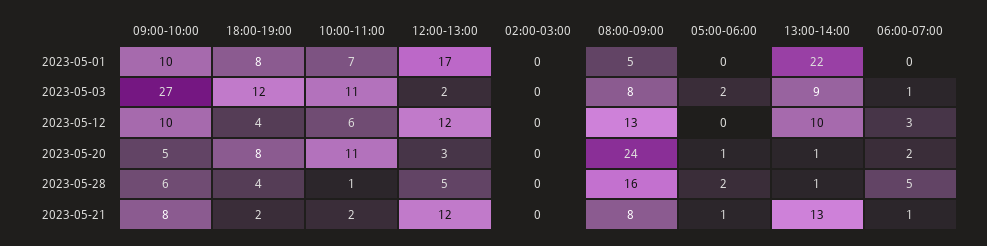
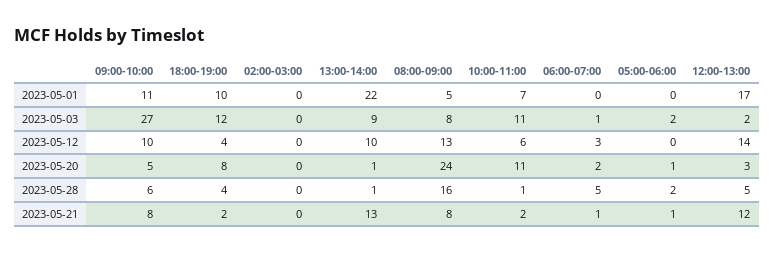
  {
    "09:00-10:00": {
-     "2023-05-01": 10,
+     "2023-05-01": 11,
      "2023-05-03": 27,
      "2023-05-12": 10,
      "2023-05-20": 5,
      "2023-05-28": 6,
      "2023-05-21": 8
    },
    "18:00-19:00": {
-     "2023-05-01": 8,
+     "2023-05-01": 10,
      "2023-05-03": 12,
      "2023-05-12": 4,
      "2023-05-20": 8,
      "2023-05-28": 4,
      "2023-05-21": 2
    },
    "10:00-11:00": {
      "2023-05-01": 7,
      "2023-05-03": 11,
      "2023-05-12": 6,
      "2023-05-20": 11,
      "2023-05-28": 1,
      "2023-05-21": 2
    },
    "12:00-13:00": {
      "2023-05-01": 17,
      "2023-05-03": 2,
-     "2023-05-12": 12,
+     "2023-05-12": 14,
      "2023-05-20": 3,
      "2023-05-28": 5,
      "2023-05-21": 12
    },
    "02:00-03:00": {
      "2023-05-01": 0,
      "2023-05-03": 0,
      "2023-05-12": 0,
      "2023-05-20": 0,
      "2023-05-28": 0,
      "2023-05-21": 0
    },
    "08:00-09:00": {
      "2023-05-01": 5,
      "2023-05-03": 8,
      "2023-05-12": 13,
      "2023-05-20": 24,
      "2023-05-28": 16,
      "2023-05-21": 8
    },
    "05:00-06:00": {
      "2023-05-01": 0,
      "2023-05-03": 2,
      "2023-05-12": 0,
      "2023-05-20": 1,
      "2023-05-28": 2,
      "2023-05-21": 1
    },
    "13:00-14:00": {
      "2023-05-01": 22,
      "2023-05-03": 9,
      "2023-05-12": 10,
      "2023-05-20": 1,
      "2023-05-28": 1,
      "2023-05-21": 13
    },
    "06:00-07:00": {
      "2023-05-01": 0,
      "2023-05-03": 1,
      "2023-05-12": 3,
      "2023-05-20": 2,
      "2023-05-28": 5,
      "2023-05-21": 1
    }
  }

